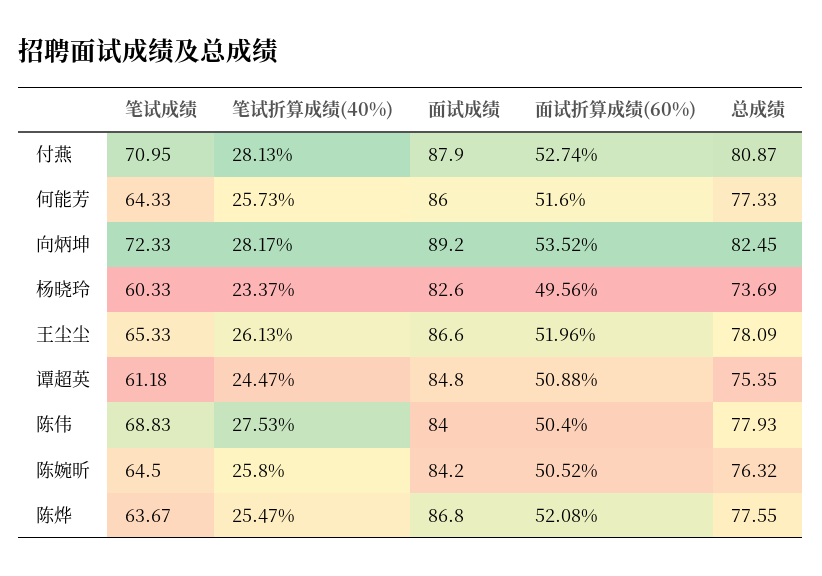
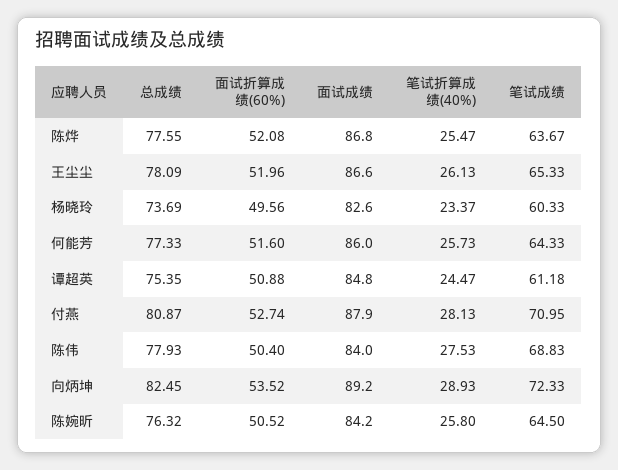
  {
    "笔试成绩": {
      "付燕": 70.95,
      "何能芳": 64.33,
      "向炳坤": 72.33,
      "杨晓玲": 60.33,
      "王尘尘": 65.33,
      "谭超英": 61.18,
      "陈伟": 68.83,
      "陈婉昕": 64.5,
      "陈烨": 63.67
    },
    "笔试折算成绩(40%)": {
      "付燕": 28.13,
      "何能芳": 25.73,
-     "向炳坤": 28.17,
+     "向炳坤": 28.93,
      "杨晓玲": 23.37,
      "王尘尘": 26.13,
      "谭超英": 24.47,
      "陈伟": 27.53,
      "陈婉昕": 25.8,
      "陈烨": 25.47
    },
    "面试成绩": {
      "付燕": 87.9,
      "何能芳": 86,
      "向炳坤": 89.2,
      "杨晓玲": 82.6,
      "王尘尘": 86.6,
      "谭超英": 84.8,
      "陈伟": 84,
      "陈婉昕": 84.2,
      "陈烨": 86.8
    },
    "面试折算成绩(60%)": {
      "付燕": 52.74,
      "何能芳": 51.6,
      "向炳坤": 53.52,
      "杨晓玲": 49.56,
      "王尘尘": 51.96,
      "谭超英": 50.88,
      "陈伟": 50.4,
      "陈婉昕": 50.52,
      "陈烨": 52.08
    },
    "总成绩": {
      "付燕": 80.87,
      "何能芳": 77.33,
      "向炳坤": 82.45,
      "杨晓玲": 73.69,
      "王尘尘": 78.09,
      "谭超英": 75.35,
      "陈伟": 77.93,
      "陈婉昕": 76.32,
      "陈烨": 77.55
    }
  }

